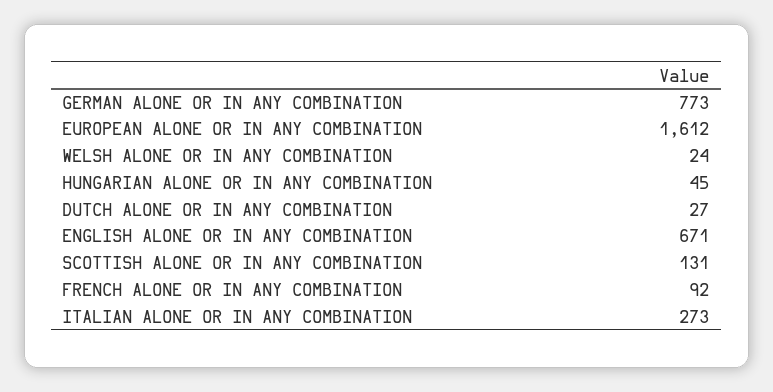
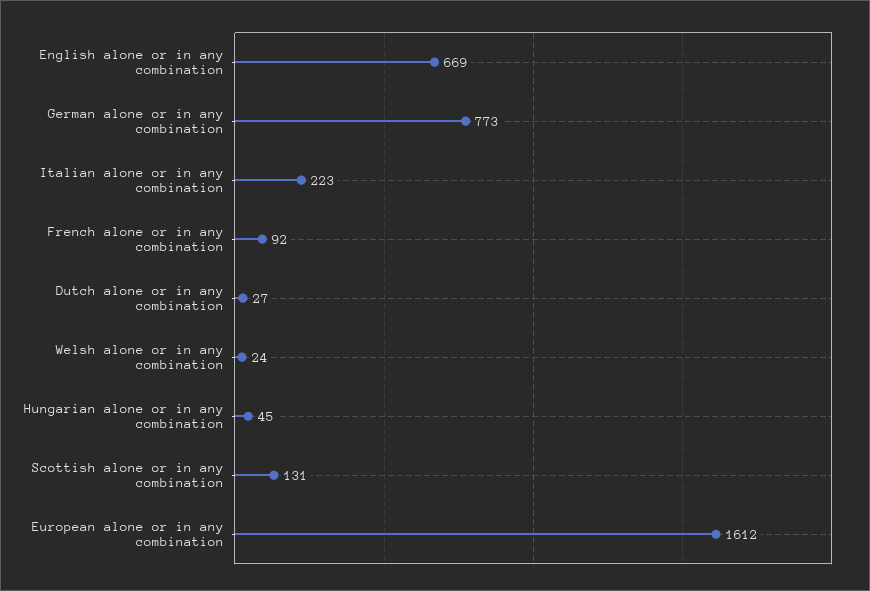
  {
    "GERMAN ALONE OR IN ANY COMBINATION": 773,
    "EUROPEAN ALONE OR IN ANY COMBINATION": 1612,
    "WELSH ALONE OR IN ANY COMBINATION": 24,
    "HUNGARIAN ALONE OR IN ANY COMBINATION": 45,
    "DUTCH ALONE OR IN ANY COMBINATION": 27,
-   "ENGLISH ALONE OR IN ANY COMBINATION": 671,
+   "ENGLISH ALONE OR IN ANY COMBINATION": 669,
    "SCOTTISH ALONE OR IN ANY COMBINATION": 131,
    "FRENCH ALONE OR IN ANY COMBINATION": 92,
-   "ITALIAN ALONE OR IN ANY COMBINATION": 273
+   "ITALIAN ALONE OR IN ANY COMBINATION": 223
  }

